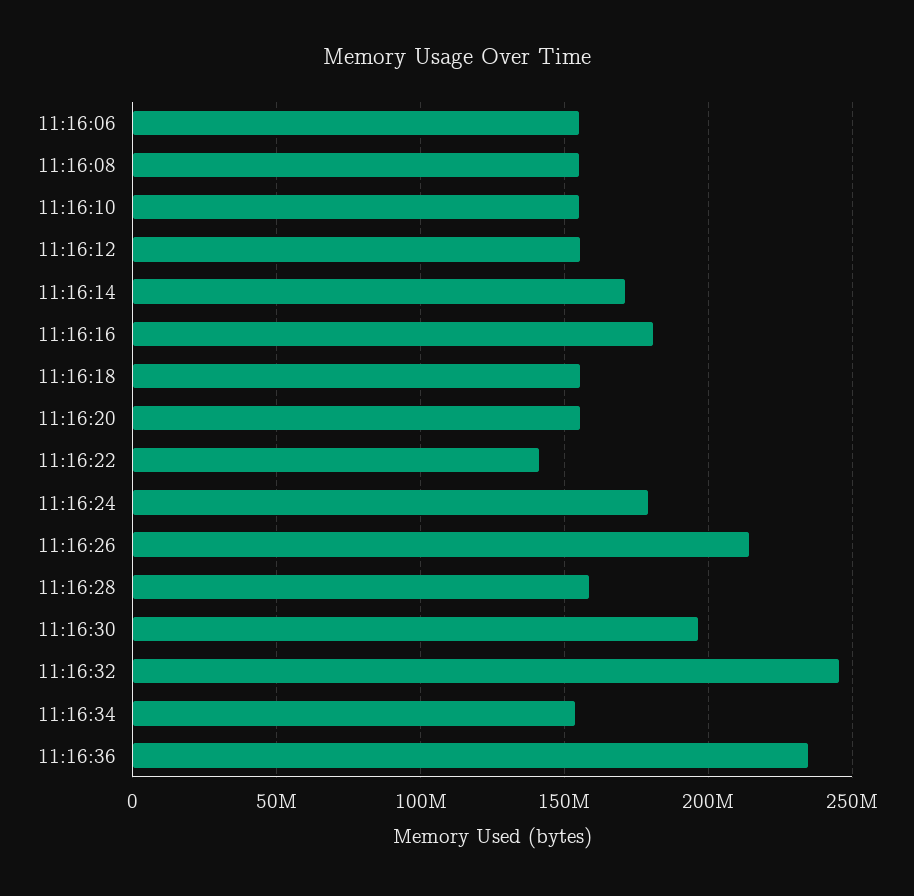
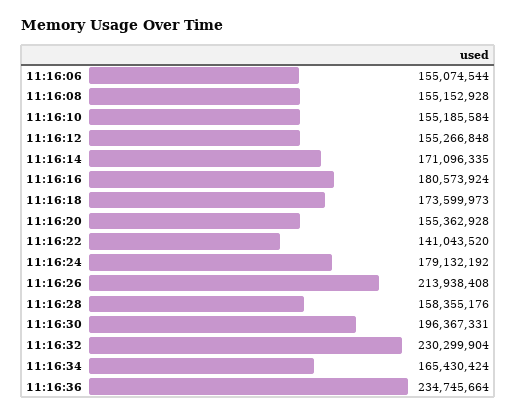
  {
    "11:16:06": 155074544,
    "11:16:08": 155152928,
    "11:16:10": 155185584,
    "11:16:12": 155266848,
    "11:16:14": 171096335,
    "11:16:16": 180573924,
-   "11:16:18": 155000000,
+   "11:16:18": 173599973,
    "11:16:20": 155362928,
    "11:16:22": 141043520,
    "11:16:24": 179132192,
    "11:16:26": 213938408,
    "11:16:28": 158355176,
    "11:16:30": 196367331,
-   "11:16:32": 245000000,
+   "11:16:32": 230299904,
-   "11:16:34": 155000000,
+   "11:16:34": 165430424,
    "11:16:36": 234745664
  }

